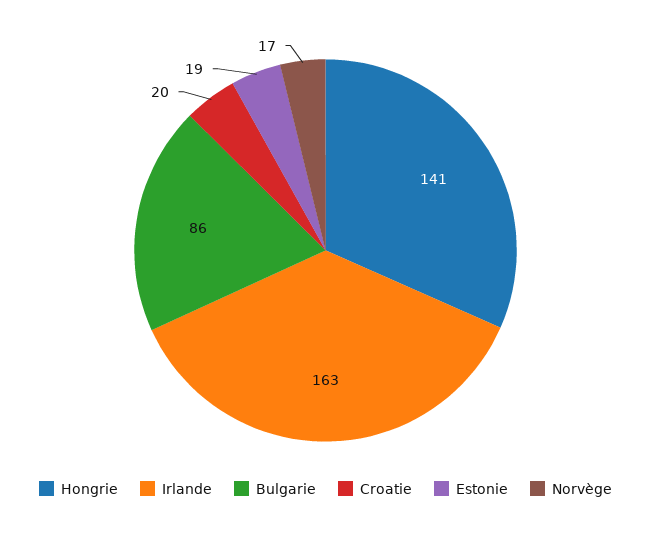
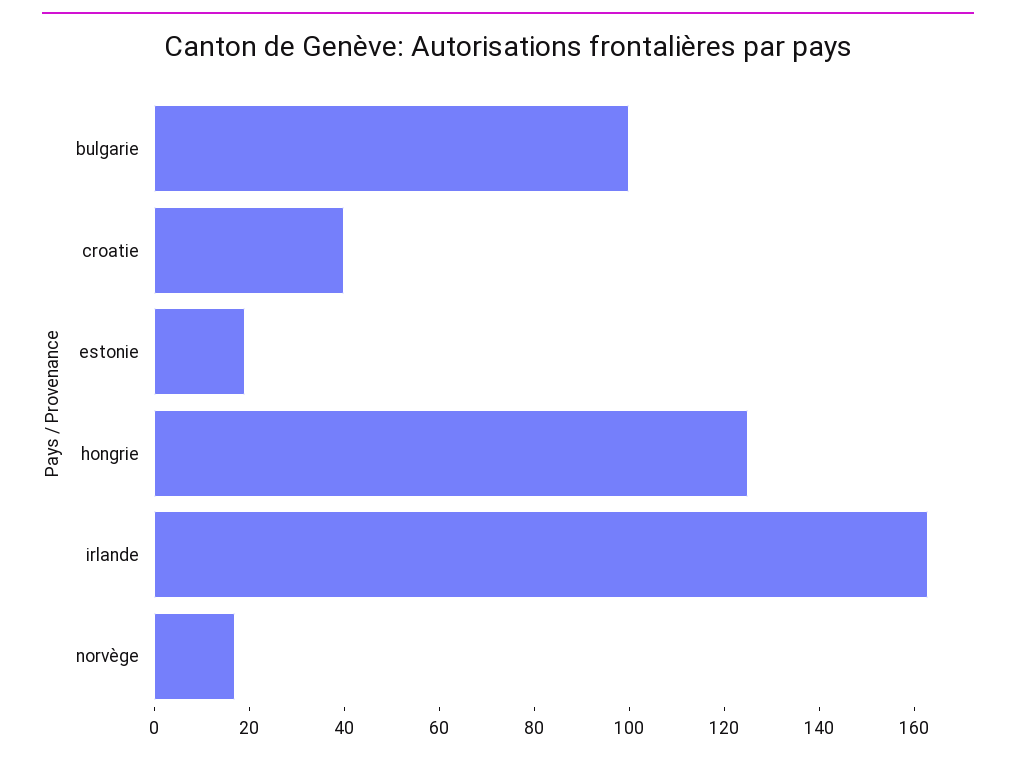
  {
-   "Hongrie": 141,
+   "Hongrie": 125,
    "Irlande": 163,
-   "Bulgarie": 86,
+   "Bulgarie": 100,
-   "Croatie": 20,
+   "Croatie": 40,
    "Estonie": 19,
    "Norvège": 17
  }

